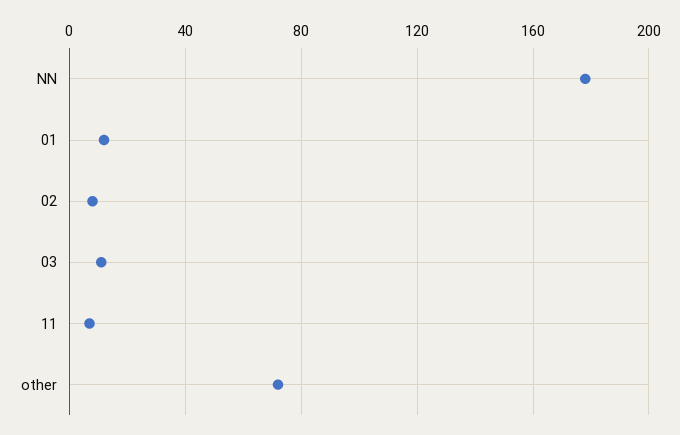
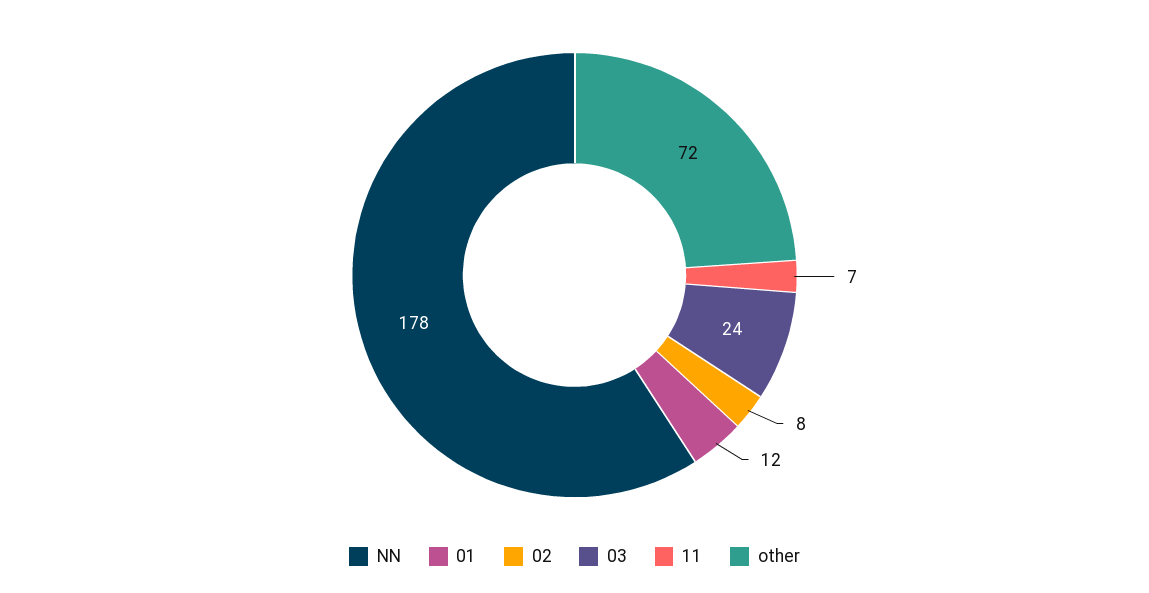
  {
    "NN": 178,
    "01": 12,
    "02": 8,
-   "03": 10,
+   "03": 24,
    "11": 7,
    "other": 72
  }

